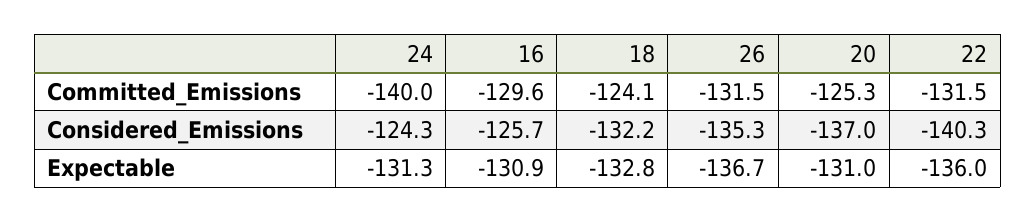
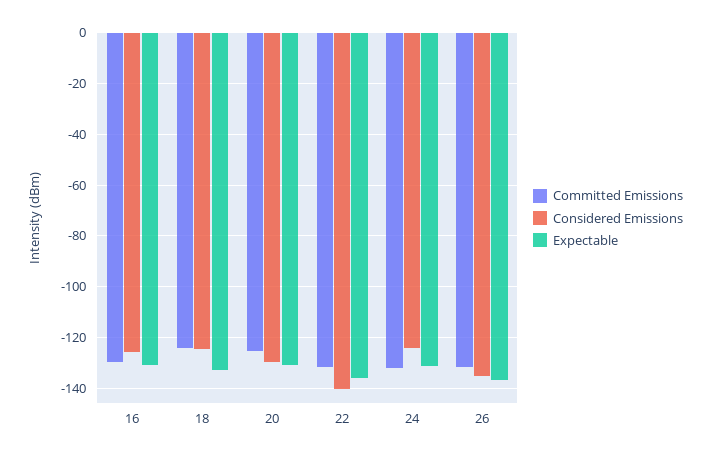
  {
    "Committed_Emissions": {
-     "24": -140,
+     "24": -132.5,
      "16": -129.6,
      "18": -124.1,
      "26": -131.5,
      "20": -125.3,
      "22": -131.5
    },
    "Considered_Emissions": {
      "24": -124.3,
      "16": -125.7,
-     "18": -132.2,
+     "18": -125,
      "26": -135.3,
-     "20": -137,
+     "20": -130,
      "22": -140.3
    },
    "Expectable": {
      "24": -131.3,
      "16": -130.9,
      "18": -132.8,
      "26": -136.7,
      "20": -131,
      "22": -136
    }
  }

